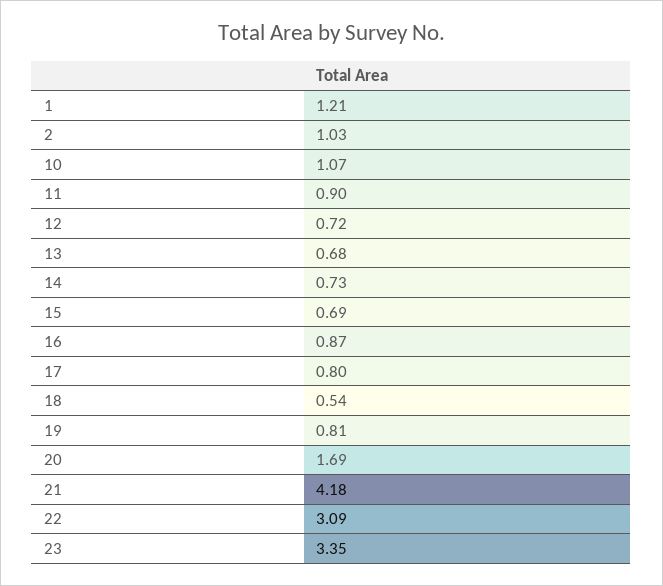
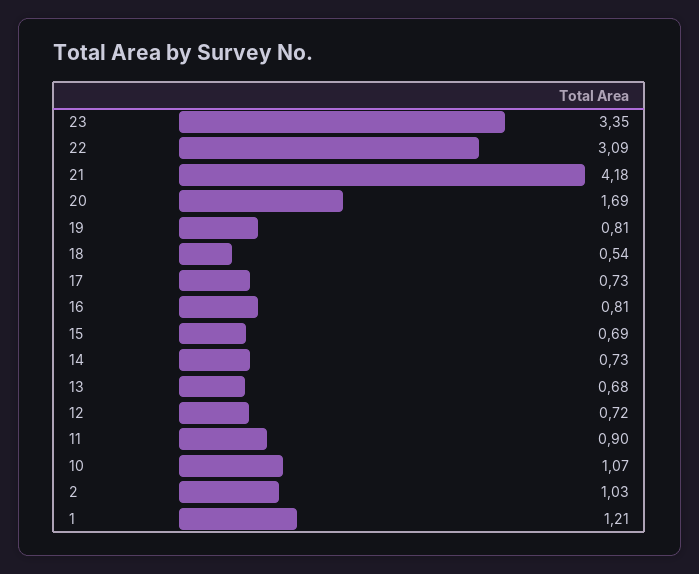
  {
    "1": 1.21,
    "2": 1.03,
    "10": 1.07,
    "11": 0.9,
    "12": 0.72,
    "13": 0.68,
    "14": 0.73,
    "15": 0.69,
-   "16": 0.87,
+   "16": 0.81,
-   "17": 0.8,
+   "17": 0.73,
    "18": 0.54,
    "19": 0.81,
    "20": 1.69,
    "21": 4.18,
    "22": 3.09,
    "23": 3.35
  }

